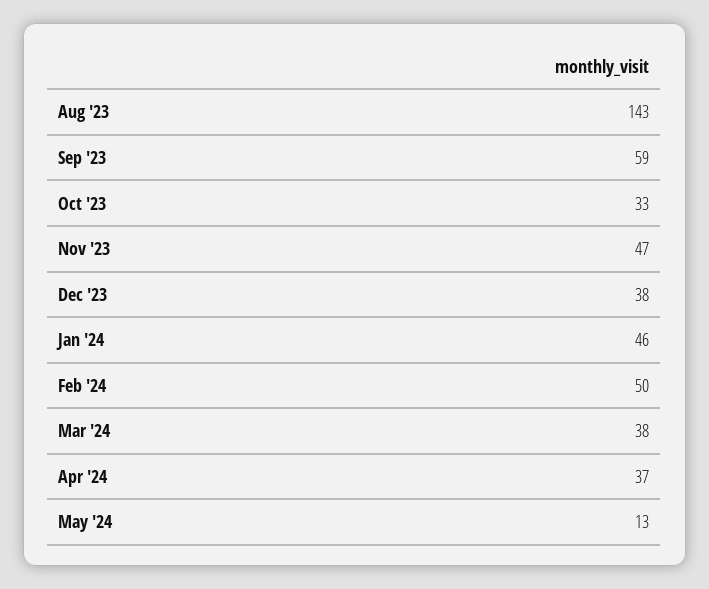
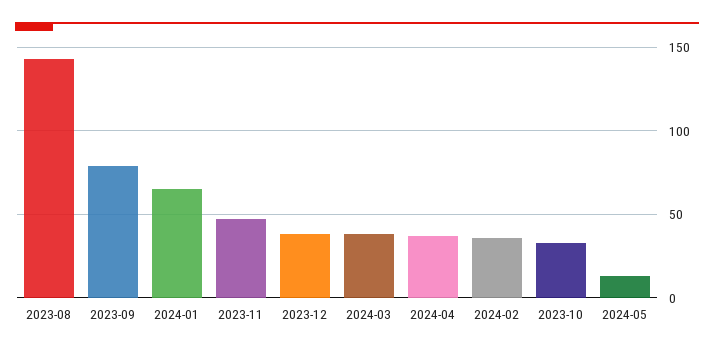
  {
    "Aug '23": 143,
-   "Sep '23": 59,
+   "Sep '23": 80,
    "Oct '23": 33,
    "Nov '23": 47,
    "Dec '23": 38,
-   "Jan '24": 46,
+   "Jan '24": 65,
-   "Feb '24": 50,
+   "Feb '24": 35,
    "Mar '24": 38,
    "Apr '24": 37,
    "May '24": 13
  }

